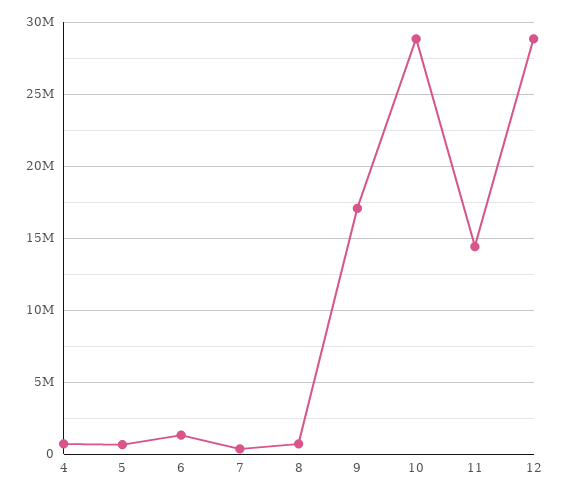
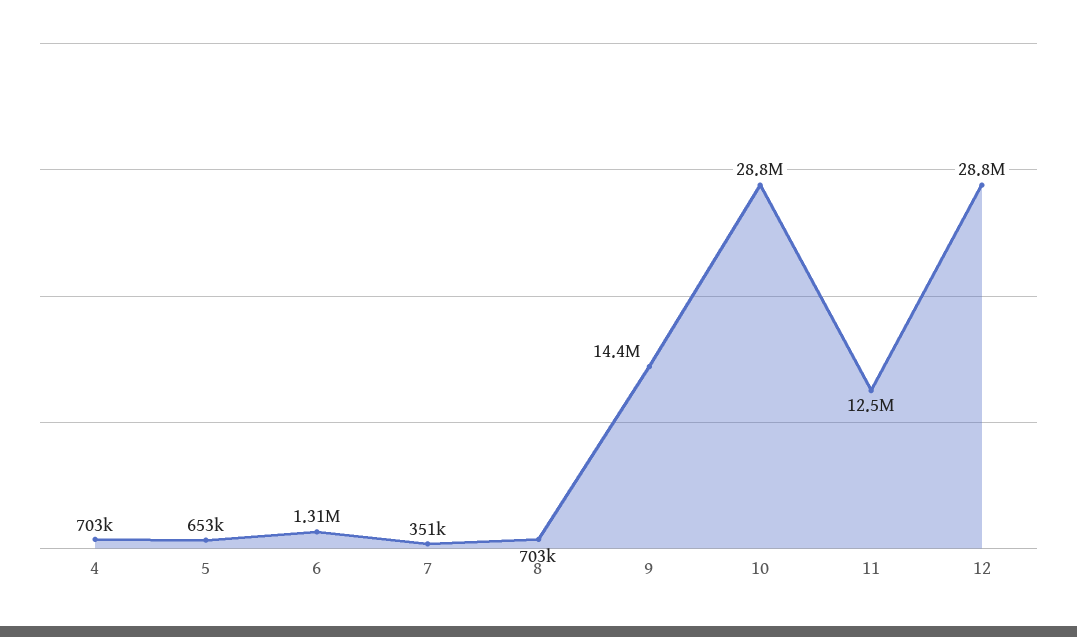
  {
    "4": 703000,
    "5": 653000,
    "6": 1310000,
    "7": 351000,
    "8": 703000,
-   "9": 17000000,
+   "9": 14400000,
    "10": 28800000,
-   "11": 14500000,
+   "11": 12500000,
    "12": 28800000
  }

